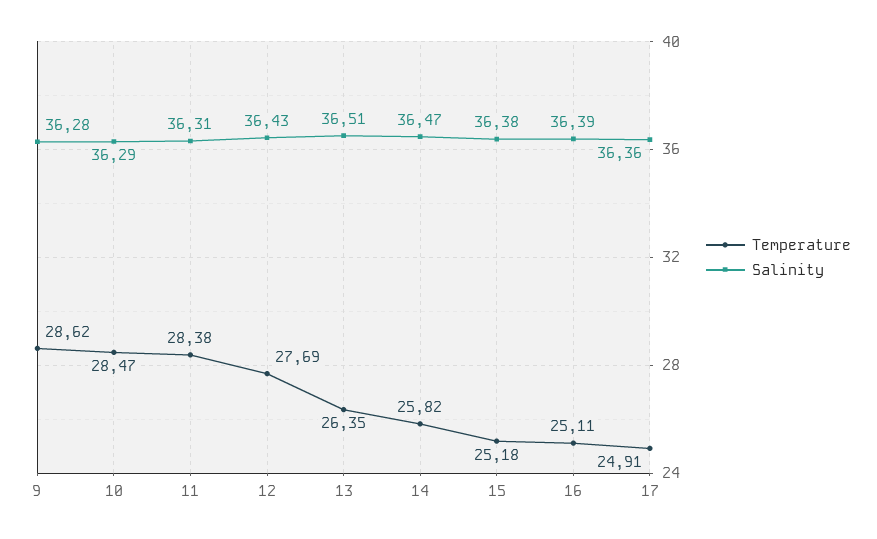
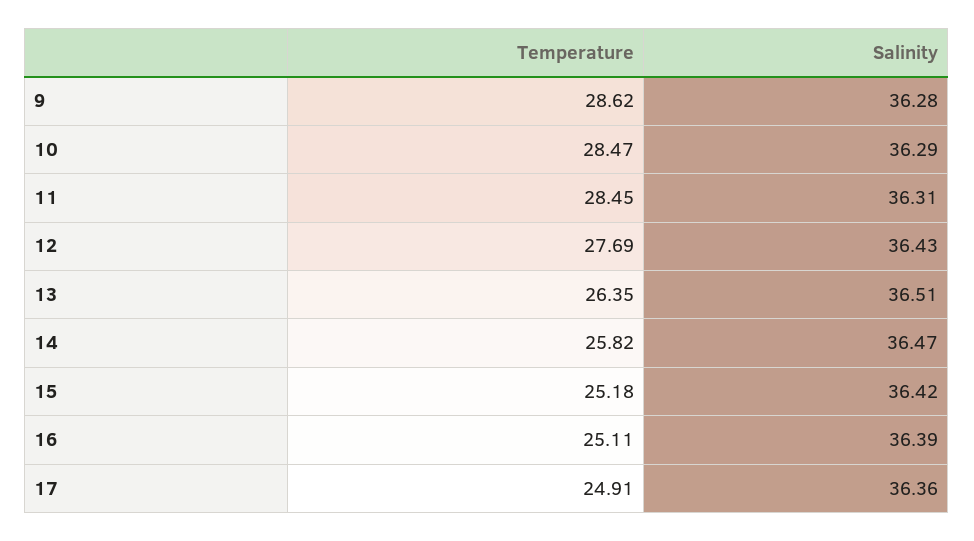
  {
    "Temperature": {
      "9": 28.62,
      "10": 28.47,
-     "11": 28.38,
+     "11": 28.45,
      "12": 27.69,
      "13": 26.35,
      "14": 25.82,
      "15": 25.18,
      "16": 25.11,
      "17": 24.91
    },
    "Salinity": {
      "9": 36.28,
      "10": 36.29,
      "11": 36.31,
      "12": 36.43,
      "13": 36.51,
      "14": 36.47,
-     "15": 36.38,
+     "15": 36.42,
      "16": 36.39,
      "17": 36.36
    }
  }

